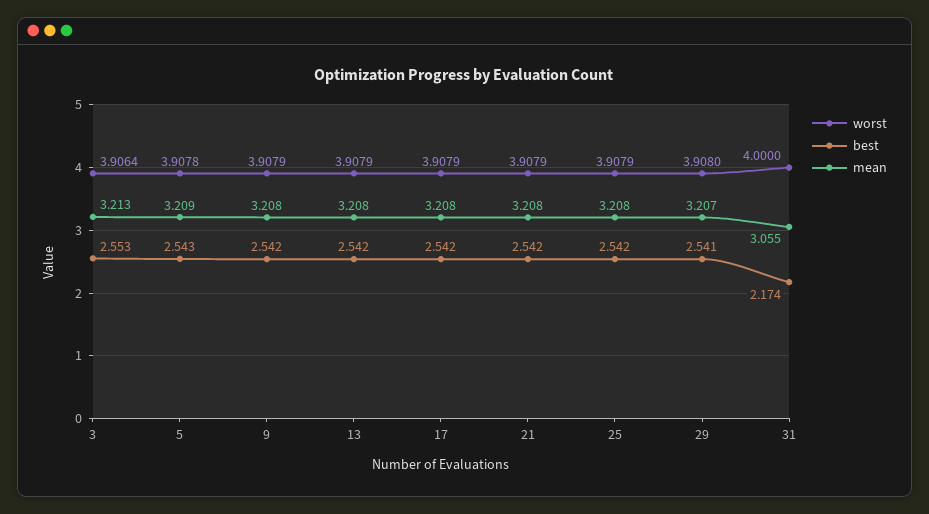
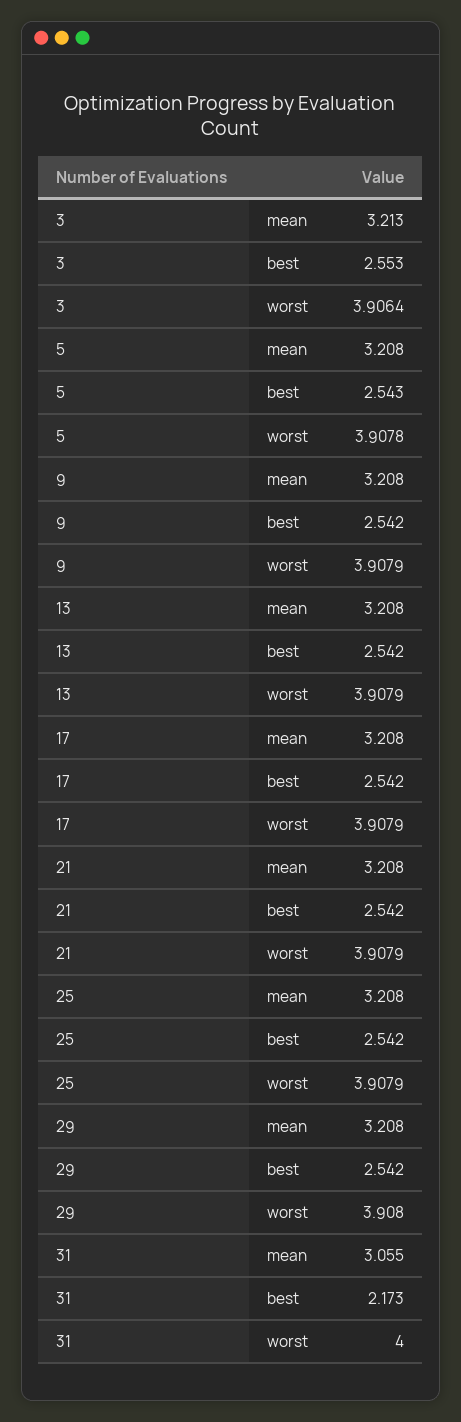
  {
    "worst": {
      "3": 3.9064,
      "5": 3.9078,
      "9": 3.9079,
      "13": 3.9079,
      "17": 3.9079,
      "21": 3.9079,
      "25": 3.9079,
      "29": 3.908,
      "31": 4
    },
    "best": {
      "3": 2.553,
      "5": 2.543,
      "9": 2.542,
      "13": 2.542,
      "17": 2.542,
      "21": 2.542,
      "25": 2.542,
-     "29": 2.541,
+     "29": 2.542,
-     "31": 2.174
+     "31": 2.173
    },
    "mean": {
      "3": 3.213,
-     "5": 3.209,
+     "5": 3.208,
      "9": 3.208,
      "13": 3.208,
      "17": 3.208,
      "21": 3.208,
      "25": 3.208,
-     "29": 3.207,
+     "29": 3.208,
      "31": 3.055
    }
  }

